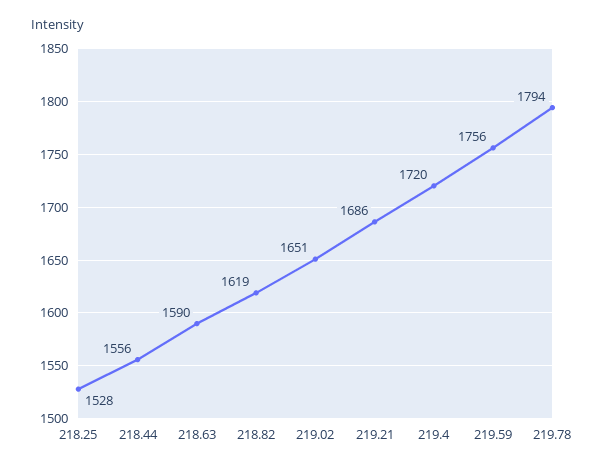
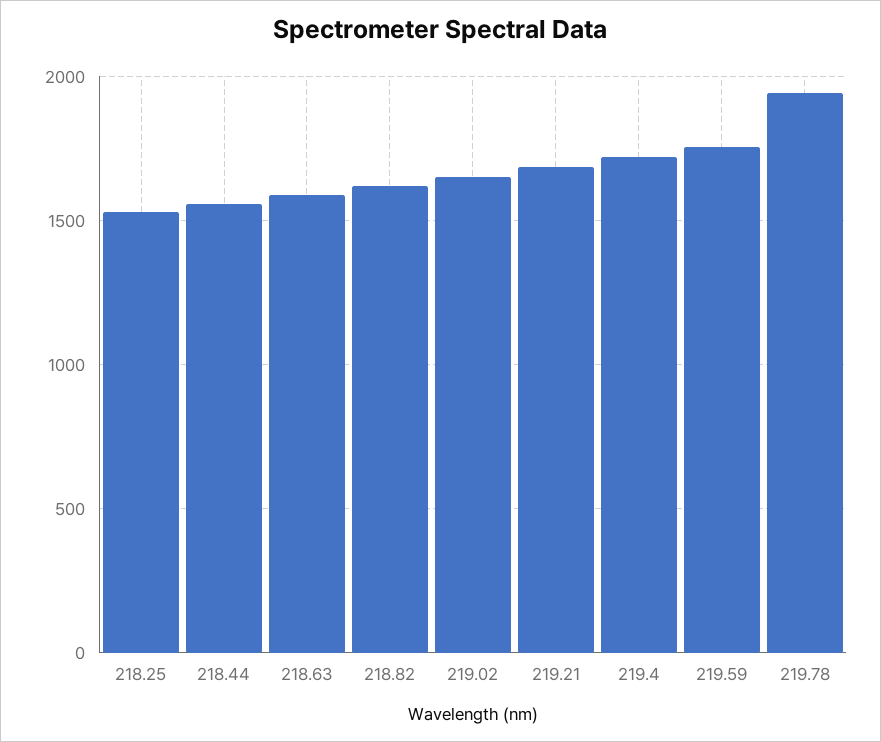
  {
    "218.25": 1528,
    "218.44": 1556,
    "218.63": 1590,
    "218.82": 1619,
    "219.02": 1651,
    "219.21": 1686,
    "219.4": 1720,
    "219.59": 1756,
-   "219.78": 1794
+   "219.78": 1950
  }

